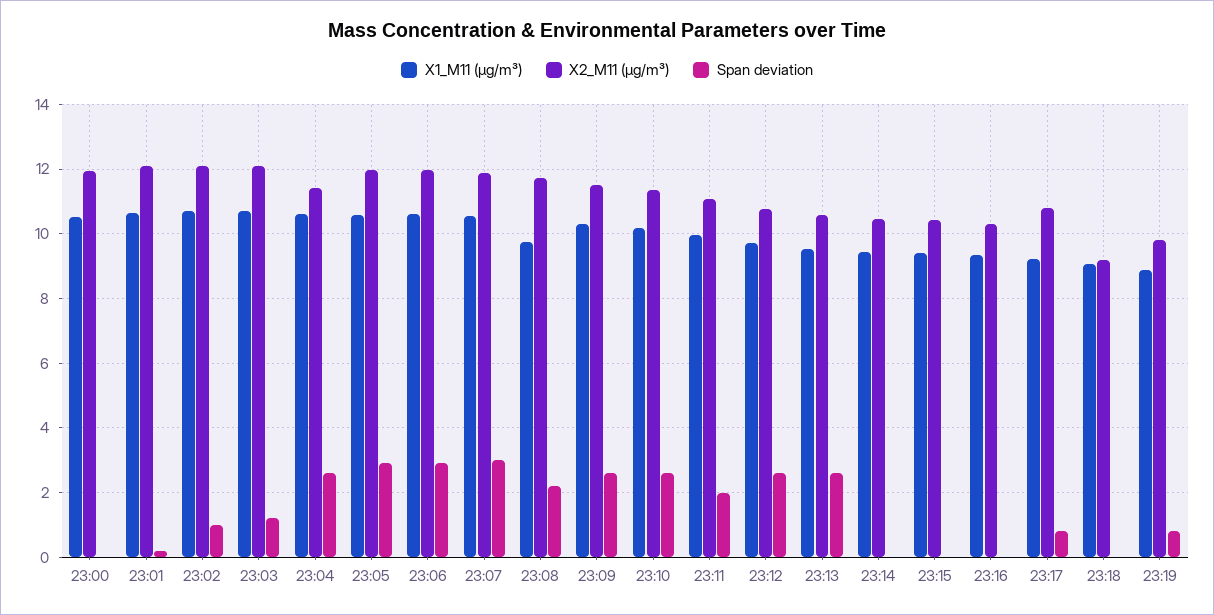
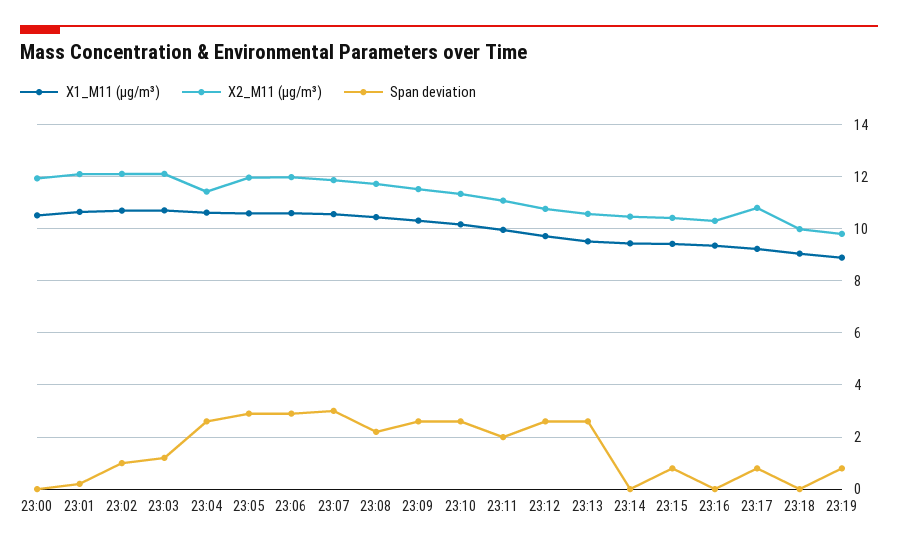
  {
    "X1_M11 (μg/m³)": {
      "23:00": 10.6,
      "23:01": 10.6,
      "23:02": 10.8,
      "23:03": 10.8,
      "23:04": 10.6,
      "23:05": 10.6,
      "23:06": 10.6,
      "23:07": 10.6,
-     "23:08": 9.8,
+     "23:08": 10.5,
      "23:09": 10.4,
      "23:10": 10.2,
      "23:11": 10,
      "23:12": 9.8,
      "23:13": 9.6,
      "23:14": 9.4,
      "23:15": 9.4,
      "23:16": 9.4,
      "23:17": 9.2,
      "23:18": 9,
      "23:19": 8.8
    },
    "X2_M11 (μg/m³)": {
      "23:00": 12,
      "23:01": 12.2,
      "23:02": 12.2,
      "23:03": 12.2,
      "23:04": 11.4,
      "23:05": 12,
      "23:06": 12,
      "23:07": 11.8,
      "23:08": 11.8,
      "23:09": 11.6,
      "23:10": 11.4,
      "23:11": 11,
      "23:12": 10.8,
      "23:13": 10.6,
      "23:14": 10.4,
      "23:15": 10.4,
      "23:16": 10.4,
      "23:17": 10.8,
-     "23:18": 9.2,
+     "23:18": 10,
      "23:19": 9.8
    },
    "Span deviation": {
      "23:00": 0,
      "23:01": 0.2,
      "23:02": 1,
      "23:03": 1.2,
      "23:04": 2.6,
      "23:05": 3,
      "23:06": 3,
      "23:07": 3,
      "23:08": 2.2,
      "23:09": 2.6,
      "23:10": 2.6,
      "23:11": 2,
      "23:12": 2.6,
      "23:13": 2.6,
      "23:14": 0,
-     "23:15": 0,
+     "23:15": 0.75,
      "23:16": 0,
      "23:17": 0.8,
      "23:18": 0,
      "23:19": 0.8
    }
  }

